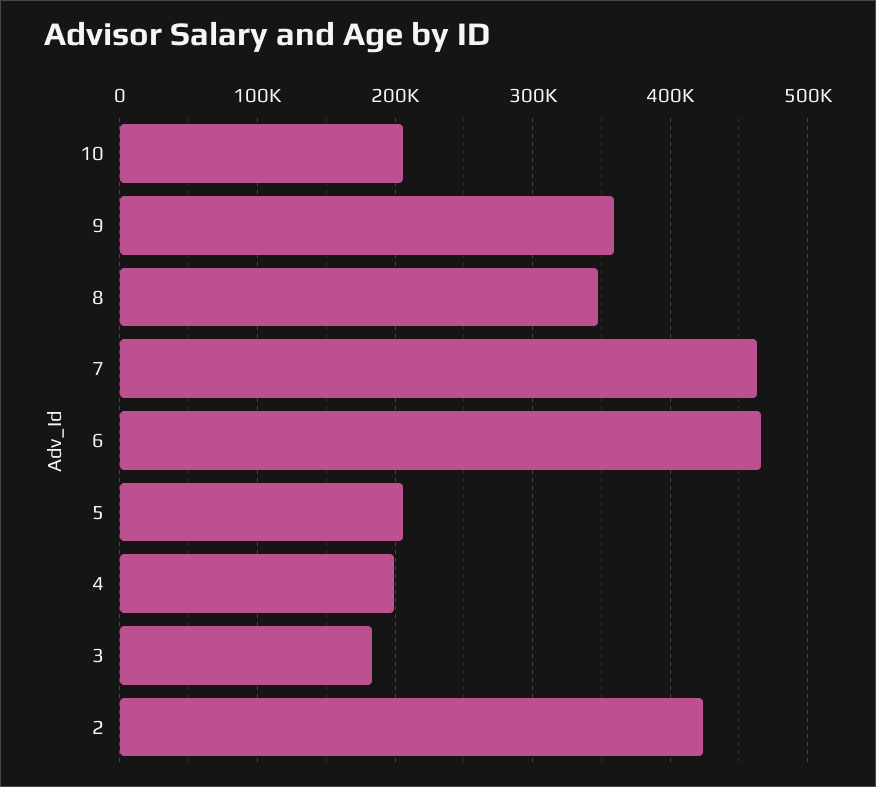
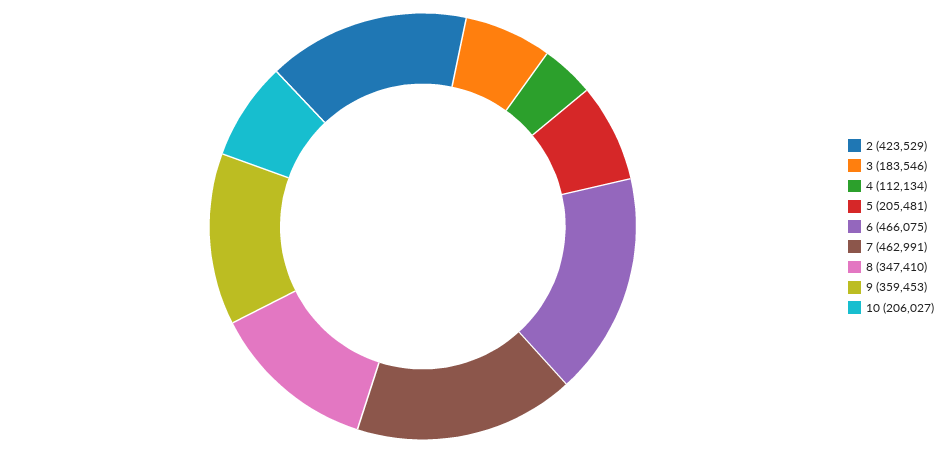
  {
    "10": 206027,
    "9": 359453,
    "8": 347410,
    "7": 462991,
    "6": 466075,
    "5": 205481,
-   "4": 200000,
+   "4": 112134,
    "3": 183546,
    "2": 423529
  }

